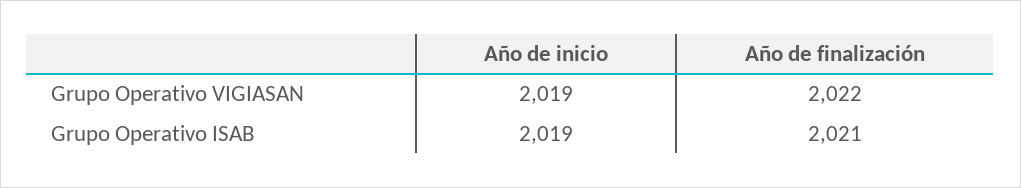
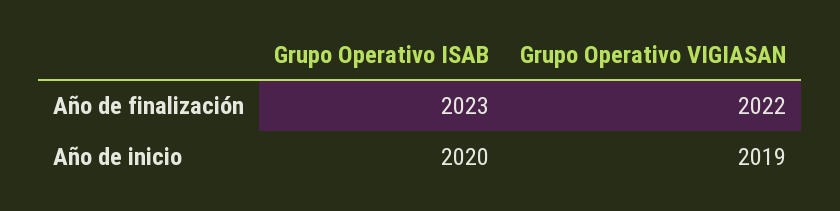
  {
    "Año de inicio": {
      "Grupo Operativo VIGIASAN": 2019,
-     "Grupo Operativo ISAB": 2019
+     "Grupo Operativo ISAB": 2020
    },
    "Año de finalización": {
      "Grupo Operativo VIGIASAN": 2022,
-     "Grupo Operativo ISAB": 2021
+     "Grupo Operativo ISAB": 2023
    }
  }

